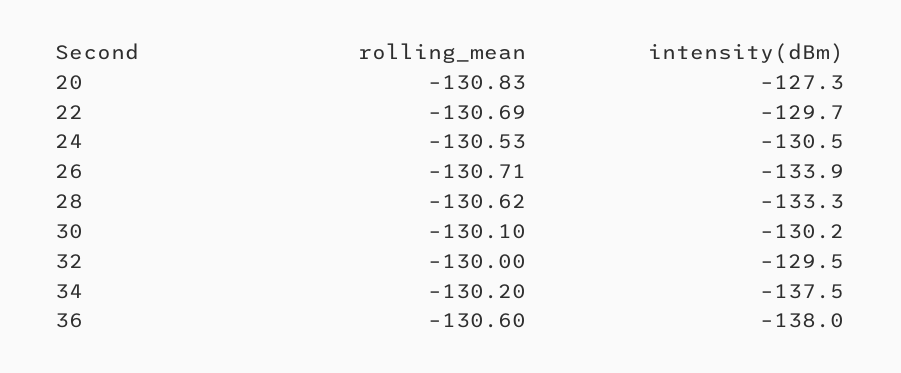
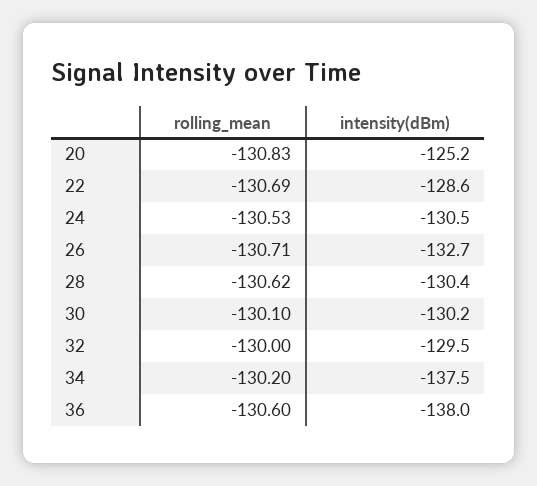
  {
    "rolling_mean": {
      "20": -130.83,
      "22": -130.69,
      "24": -130.53,
      "26": -130.71,
      "28": -130.62,
      "30": -130.1,
      "32": -130,
      "34": -130.2,
      "36": -130.6
    },
    "intensity(dBm)": {
-     "20": -127.3,
+     "20": -125.2,
-     "22": -129.7,
+     "22": -128.6,
      "24": -130.5,
-     "26": -133.9,
+     "26": -132.7,
-     "28": -133.3,
+     "28": -130.4,
      "30": -130.2,
      "32": -129.5,
      "34": -137.5,
      "36": -138
    }
  }

